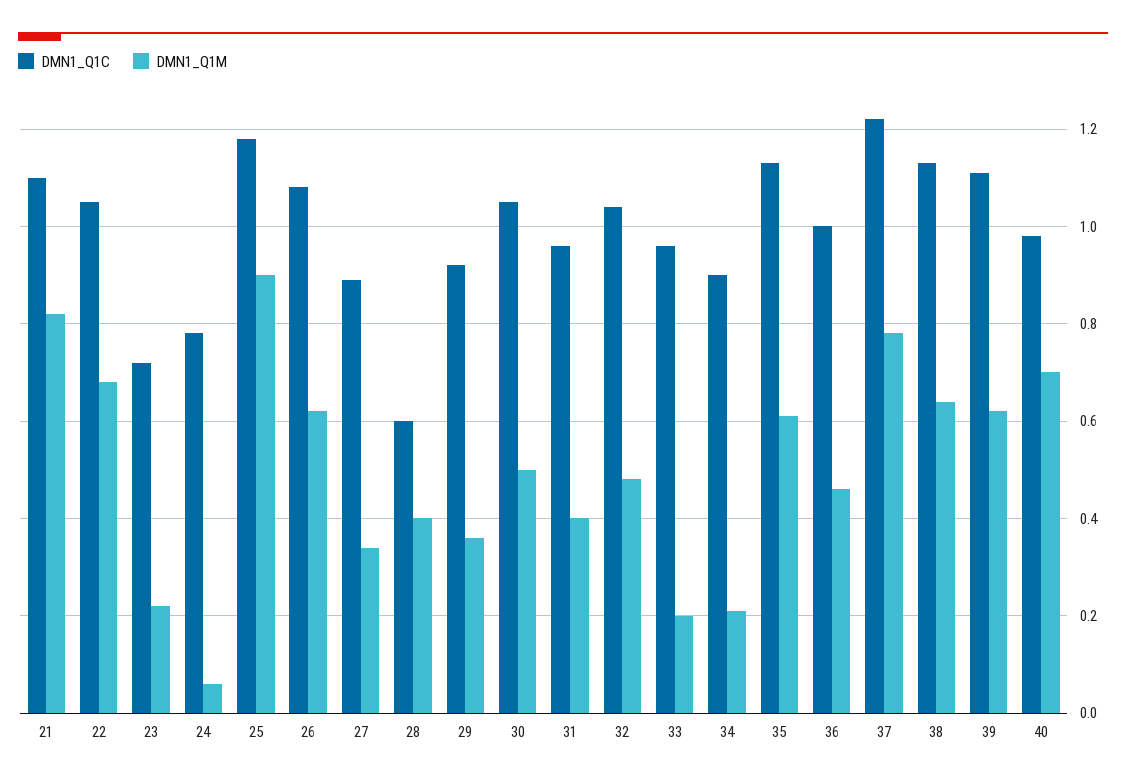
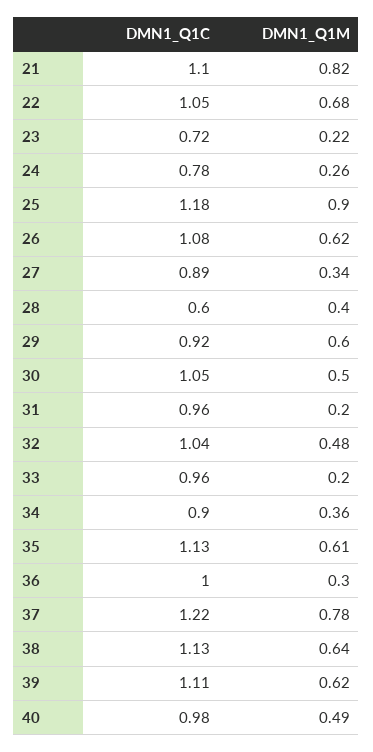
  {
    "DMN1_Q1C": {
      "21": 1.1,
      "22": 1.05,
      "23": 0.72,
      "24": 0.78,
      "25": 1.18,
      "26": 1.08,
      "27": 0.89,
      "28": 0.6,
      "29": 0.92,
      "30": 1.05,
      "31": 0.96,
      "32": 1.04,
      "33": 0.96,
      "34": 0.9,
      "35": 1.13,
      "36": 1,
      "37": 1.22,
      "38": 1.13,
      "39": 1.11,
      "40": 0.98
    },
    "DMN1_Q1M": {
      "21": 0.82,
      "22": 0.68,
      "23": 0.22,
-     "24": 0.05,
+     "24": 0.26,
      "25": 0.9,
      "26": 0.62,
      "27": 0.34,
      "28": 0.4,
-     "29": 0.35,
+     "29": 0.6,
      "30": 0.5,
-     "31": 0.4,
+     "31": 0.2,
      "32": 0.48,
      "33": 0.2,
-     "34": 0.2,
+     "34": 0.36,
      "35": 0.61,
-     "36": 0.45,
+     "36": 0.3,
      "37": 0.78,
      "38": 0.64,
      "39": 0.62,
-     "40": 0.7
+     "40": 0.49
    }
  }

